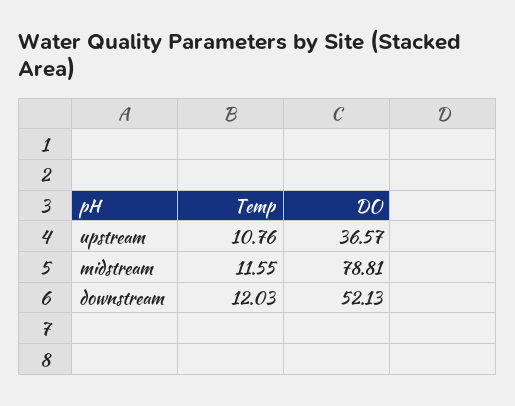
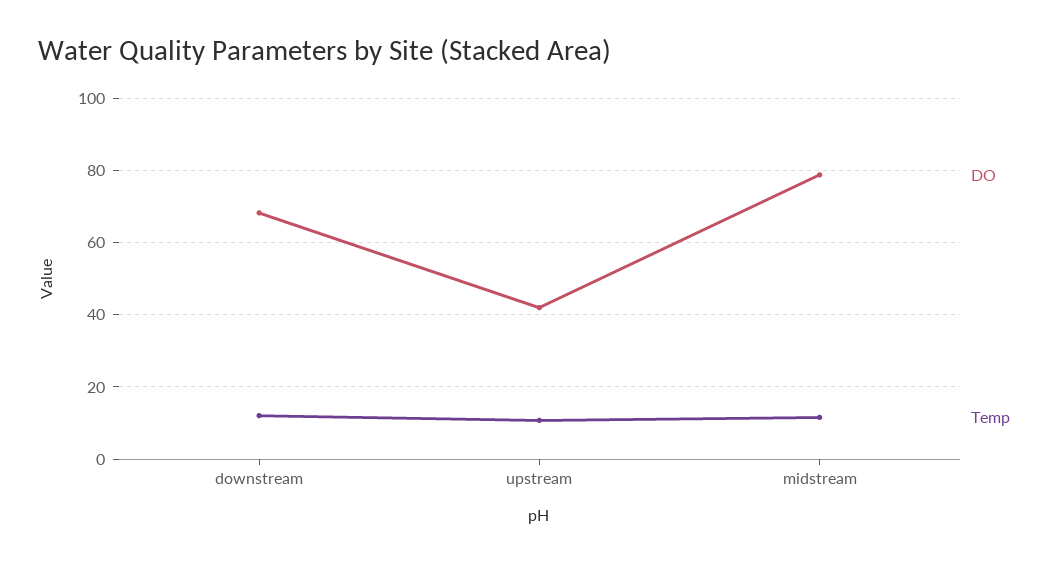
  {
    "Temp": {
      "upstream": 10.76,
      "midstream": 11.55,
      "downstream": 12.03
    },
    "DO": {
-     "upstream": 36.57,
+     "upstream": 42,
      "midstream": 78.81,
-     "downstream": 52.13
+     "downstream": 68
    }
  }

